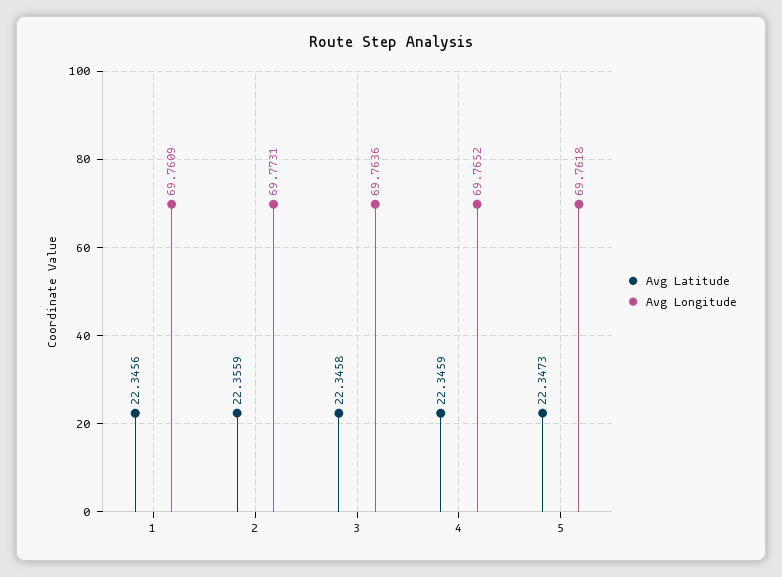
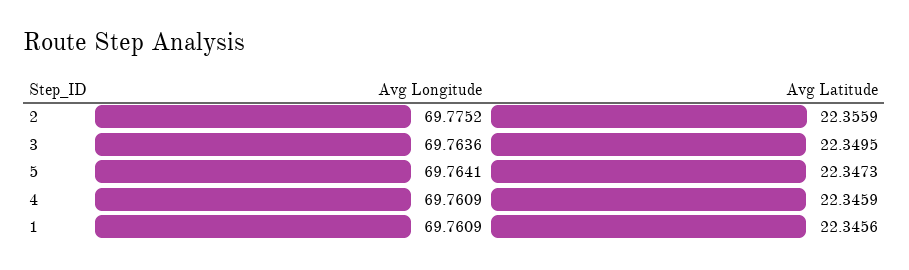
  {
    "Avg Latitude": {
      "1": 22.3456,
      "2": 22.3559,
-     "3": 22.3458,
+     "3": 22.3495,
      "4": 22.3459,
      "5": 22.3473
    },
    "Avg Longitude": {
      "1": 69.7609,
-     "2": 69.7731,
+     "2": 69.7752,
      "3": 69.7636,
-     "4": 69.7652,
+     "4": 69.7609,
-     "5": 69.7618
+     "5": 69.7641
    }
  }

